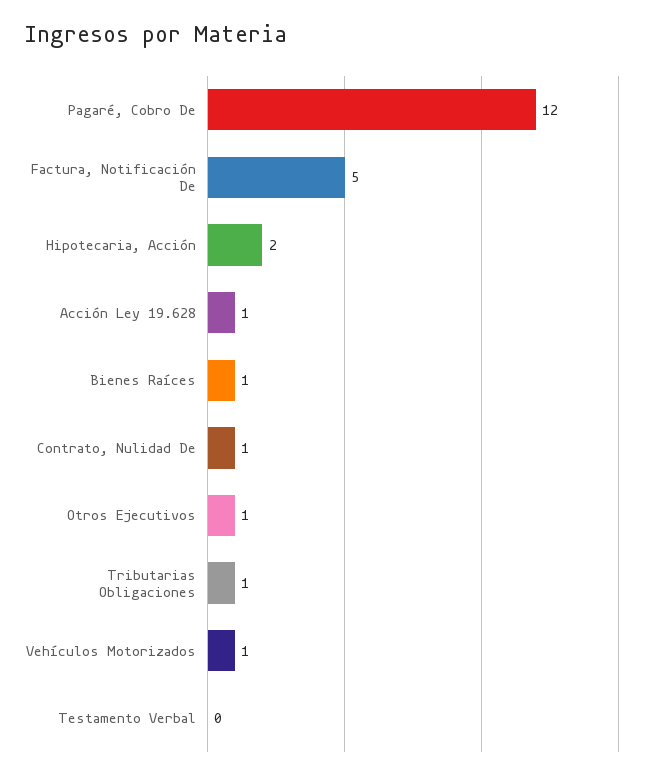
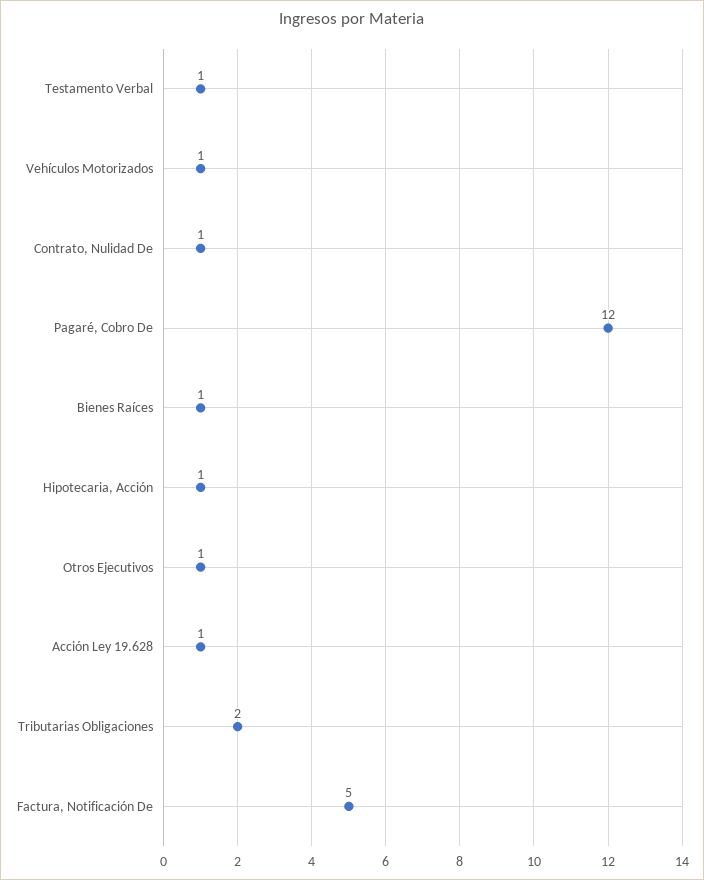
  {
    "Pagaré, Cobro De": 12,
    "Factura, Notificación De": 5,
-   "Hipotecaria, Acción": 2,
+   "Hipotecaria, Acción": 1,
    "Acción Ley 19.628": 1,
    "Bienes Raíces": 1,
    "Contrato, Nulidad De": 1,
    "Otros Ejecutivos": 1,
-   "Tributarias Obligaciones": 1,
+   "Tributarias Obligaciones": 2,
    "Vehículos Motorizados": 1,
-   "Testamento Verbal": 0
+   "Testamento Verbal": 1
  }

